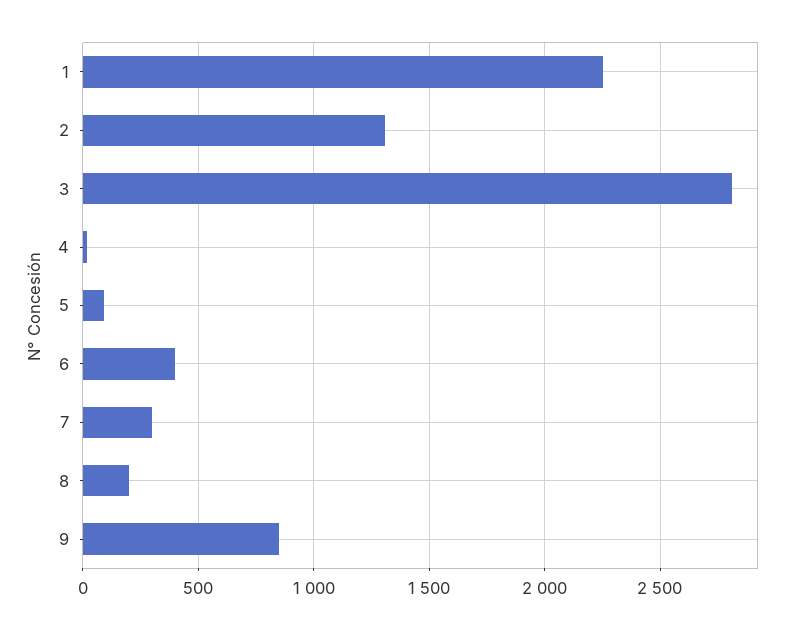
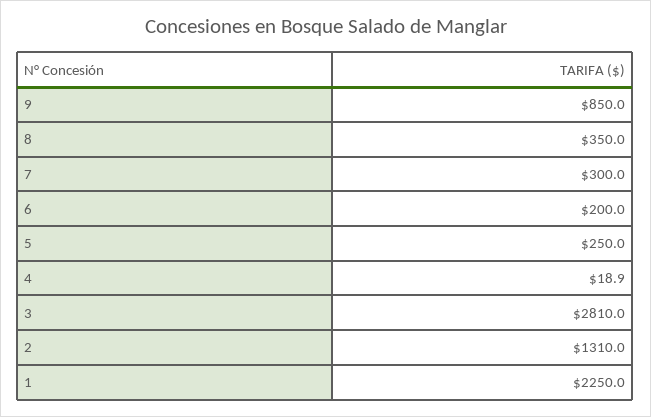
  {
    "1": 2250,
    "2": 1310,
    "3": 2810,
    "4": 18.9,
-   "5": 100,
+   "5": 250,
-   "6": 400,
+   "6": 200,
    "7": 300,
-   "8": 200,
+   "8": 350,
    "9": 850
  }

